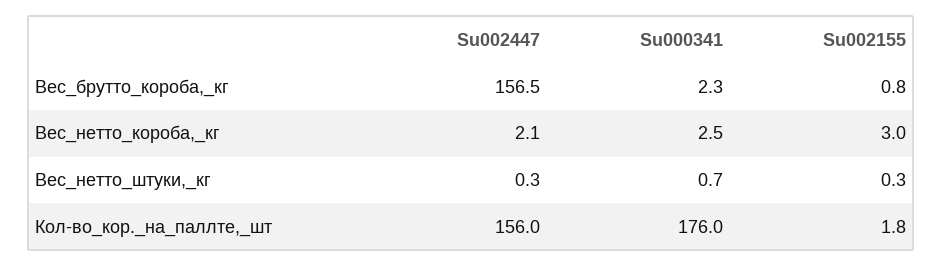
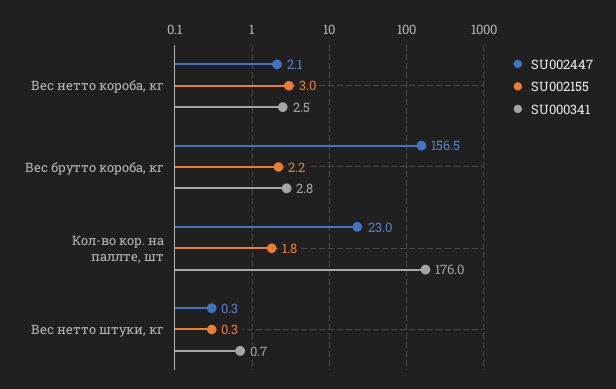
  {
    "Su002447": {
      "Вес_брутто_короба,_кг": 156.5,
      "Вес_нетто_короба,_кг": 2.1,
      "Вес_нетто_штуки,_кг": 0.3,
-     "Кол-во_кор._на_паллте,_шт": 156
+     "Кол-во_кор._на_паллте,_шт": 23
    },
    "Su000341": {
-     "Вес_брутто_короба,_кг": 2.3,
+     "Вес_брутто_короба,_кг": 2.8,
      "Вес_нетто_короба,_кг": 2.5,
      "Вес_нетто_штуки,_кг": 0.7,
      "Кол-во_кор._на_паллте,_шт": 176
    },
    "Su002155": {
-     "Вес_брутто_короба,_кг": 0.8,
+     "Вес_брутто_короба,_кг": 2.2,
      "Вес_нетто_короба,_кг": 3,
      "Вес_нетто_штуки,_кг": 0.3,
      "Кол-во_кор._на_паллте,_шт": 1.8
    }
  }

